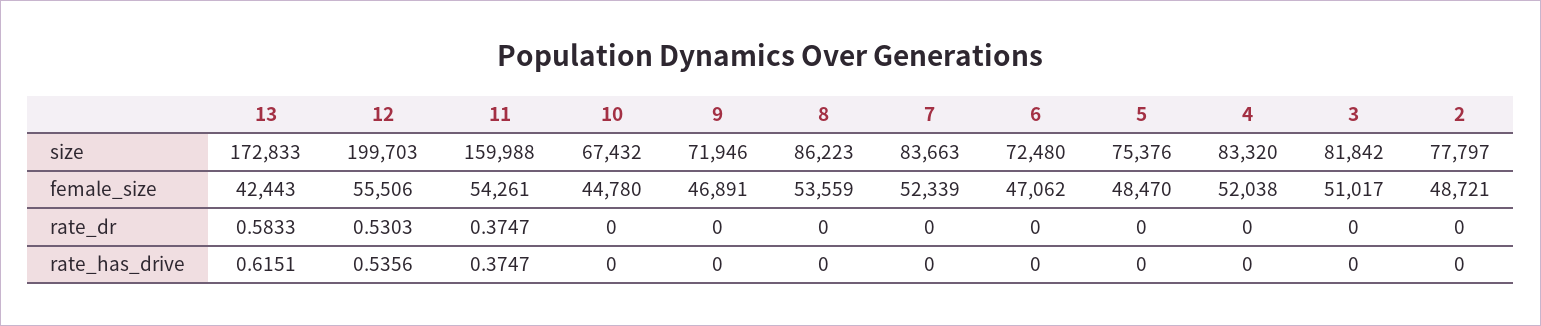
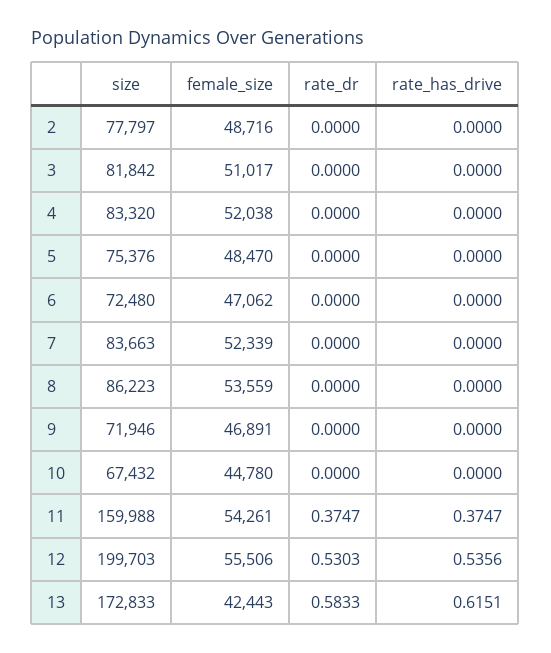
  {
    "13": {
      "size": 172833,
      "female_size": 42443,
      "rate_dr": 0.5833,
      "rate_has_drive": 0.6151
    },
    "12": {
      "size": 199703,
      "female_size": 55506,
      "rate_dr": 0.5303,
      "rate_has_drive": 0.5356
    },
    "11": {
      "size": 159988,
      "female_size": 54261,
      "rate_dr": 0.3747,
      "rate_has_drive": 0.3747
    },
    "10": {
      "size": 67432,
      "female_size": 44780,
      "rate_dr": 0,
      "rate_has_drive": 0
    },
    "9": {
      "size": 71946,
      "female_size": 46891,
      "rate_dr": 0,
      "rate_has_drive": 0
    },
    "8": {
      "size": 86223,
      "female_size": 53559,
      "rate_dr": 0,
      "rate_has_drive": 0
    },
    "7": {
      "size": 83663,
      "female_size": 52339,
      "rate_dr": 0,
      "rate_has_drive": 0
    },
    "6": {
      "size": 72480,
      "female_size": 47062,
      "rate_dr": 0,
      "rate_has_drive": 0
    },
    "5": {
      "size": 75376,
      "female_size": 48470,
      "rate_dr": 0,
      "rate_has_drive": 0
    },
    "4": {
      "size": 83320,
      "female_size": 52038,
      "rate_dr": 0,
      "rate_has_drive": 0
    },
    "3": {
      "size": 81842,
      "female_size": 51017,
      "rate_dr": 0,
      "rate_has_drive": 0
    },
    "2": {
      "size": 77797,
-     "female_size": 48721,
+     "female_size": 48716,
      "rate_dr": 0,
      "rate_has_drive": 0
    }
  }

